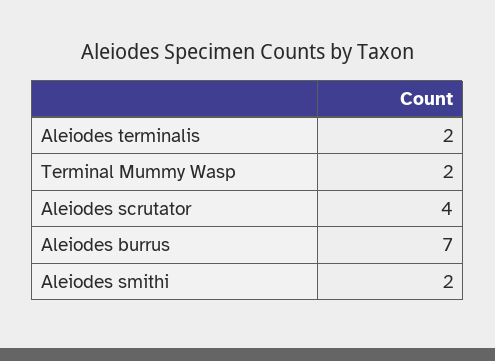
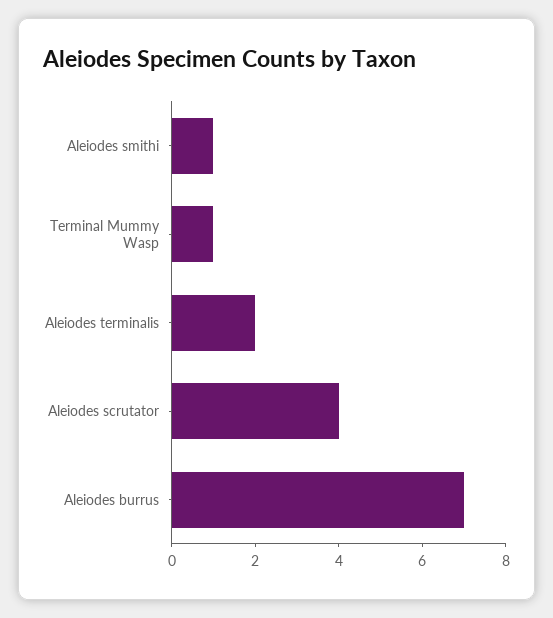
  {
    "Aleiodes terminalis": 2,
-   "Terminal Mummy Wasp": 2,
+   "Terminal Mummy Wasp": 1,
    "Aleiodes scrutator": 4,
    "Aleiodes burrus": 7,
-   "Aleiodes smithi": 2
+   "Aleiodes smithi": 1
  }

